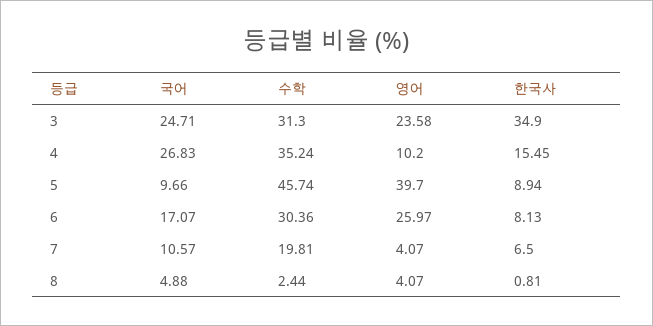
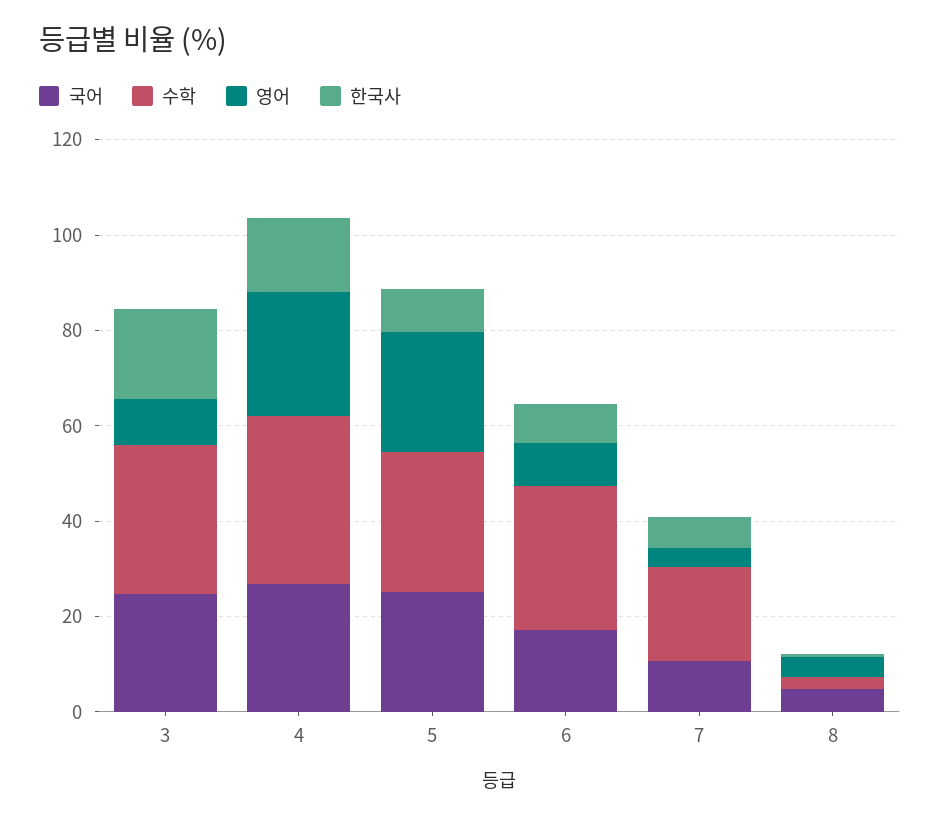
  {
    "국어": {
      "3": 24.71,
      "4": 26.83,
-     "5": 9.66,
+     "5": 25,
      "6": 17.07,
      "7": 10.57,
      "8": 4.88
    },
    "수학": {
      "3": 31.3,
      "4": 35.24,
-     "5": 45.74,
+     "5": 30,
      "6": 30.36,
      "7": 19.81,
      "8": 2.44
    },
    "영어": {
-     "3": 23.58,
+     "3": 10,
-     "4": 10.2,
+     "4": 25,
-     "5": 39.7,
+     "5": 25,
-     "6": 25.97,
+     "6": 10,
      "7": 4.07,
      "8": 4.07
    },
    "한국사": {
-     "3": 34.9,
+     "3": 20,
      "4": 15.45,
      "5": 8.94,
      "6": 8.13,
      "7": 6.5,
      "8": 0.81
    }
  }

